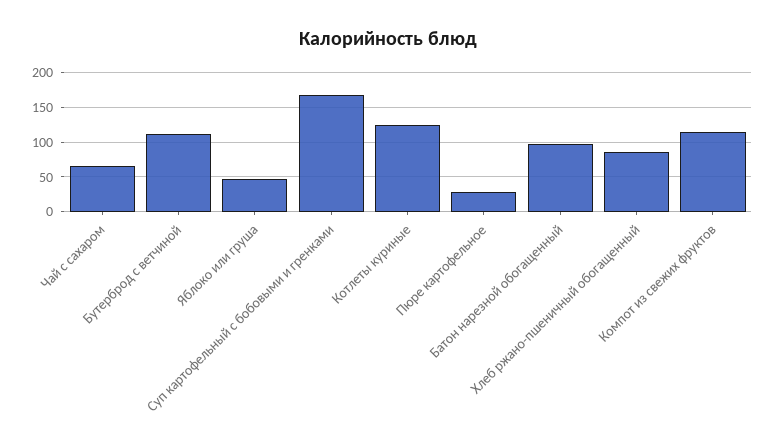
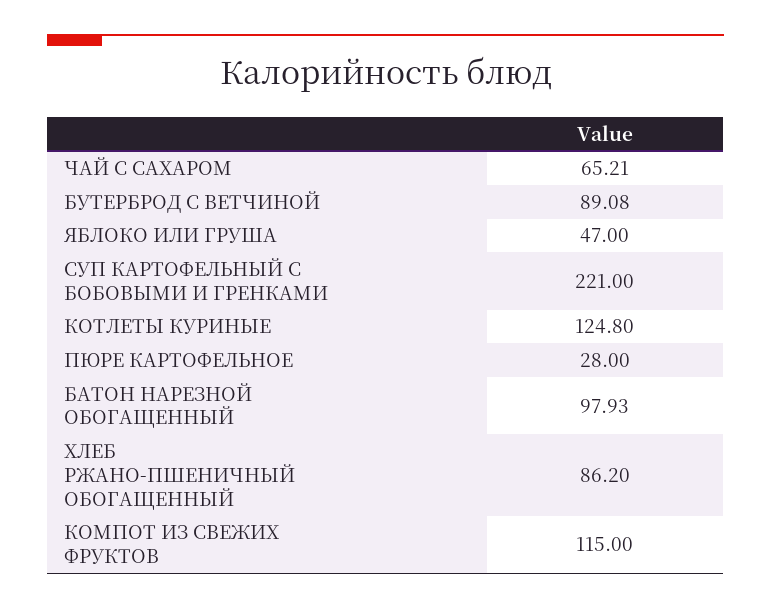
  {
    "Чай с сахаром": 65.21,
-   "Бутерброд с ветчиной": 110,
+   "Бутерброд с ветчиной": 89.08,
    "Яблоко или груша": 47,
-   "Суп картофельный с бобовыми и гренками": 170,
+   "Суп картофельный с бобовыми и гренками": 221,
    "Котлеты куриные": 124.8,
    "Пюре картофельное": 28,
    "Батон нарезной обогащенный": 97.93,
    "Хлеб ржано-пшеничный обогащенный": 86.2,
    "Компот из свежих фруктов": 115
  }

